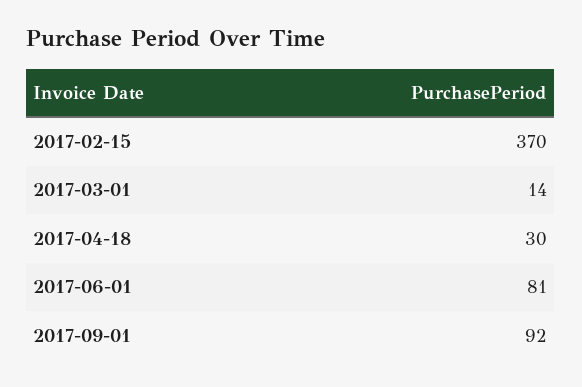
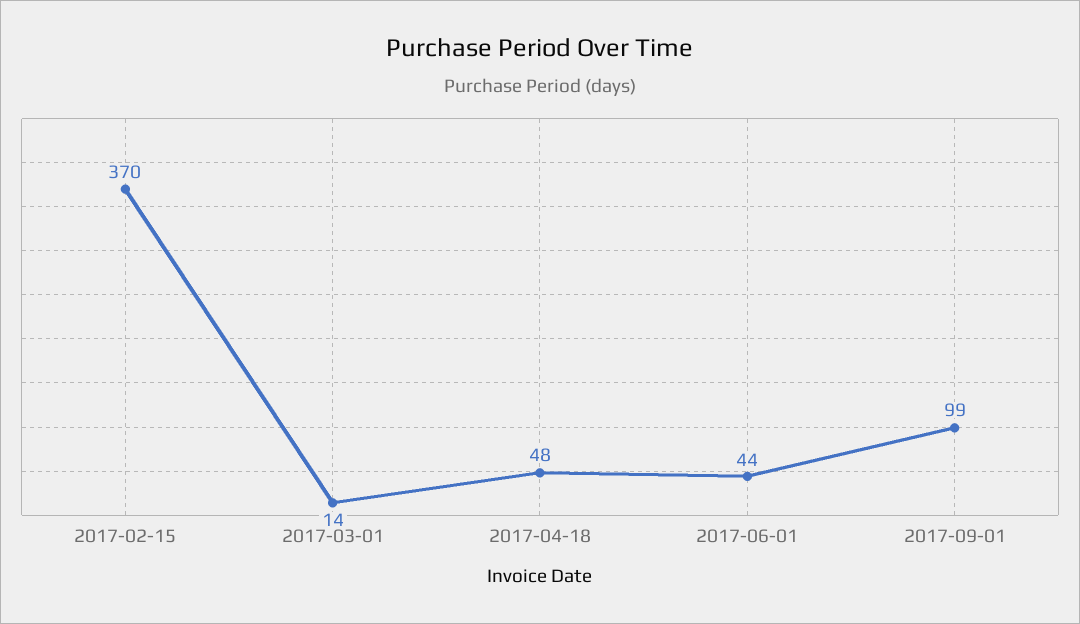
  {
    "2017-02-15": 370,
    "2017-03-01": 14,
-   "2017-04-18": 30,
+   "2017-04-18": 48,
-   "2017-06-01": 81,
+   "2017-06-01": 44,
-   "2017-09-01": 92
+   "2017-09-01": 99
  }

